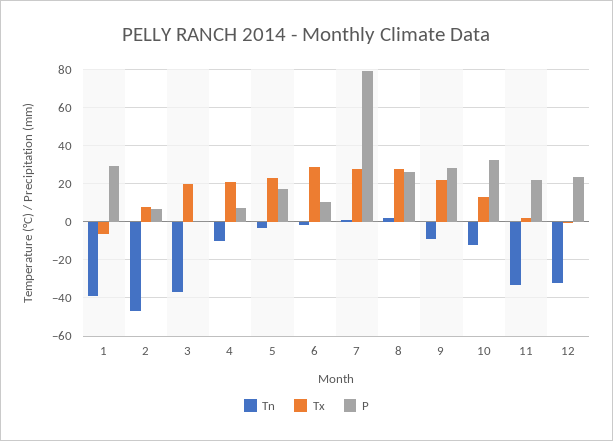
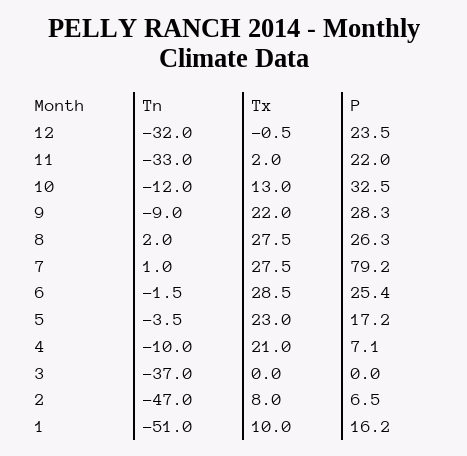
  {
    "Tn": {
-     "1": -40,
+     "1": -51,
      "2": -47,
      "3": -37,
      "4": -10,
      "5": -3.5,
      "6": -1.5,
      "7": 1,
      "8": 2,
      "9": -9,
      "10": -12,
      "11": -33,
      "12": -32
    },
    "Tx": {
-     "1": -5,
+     "1": 10,
      "2": 8,
-     "3": 20,
+     "3": 0,
      "4": 21,
      "5": 23,
      "6": 28.5,
      "7": 27.5,
      "8": 27.5,
      "9": 22,
      "10": 13,
      "11": 2,
      "12": -0.5
    },
    "P": {
-     "1": 30,
+     "1": 16.2,
      "2": 6.5,
      "3": 0,
      "4": 7.1,
      "5": 17.2,
-     "6": 10,
+     "6": 25.4,
      "7": 79.2,
      "8": 26.3,
      "9": 28.3,
      "10": 32.5,
      "11": 22,
      "12": 23.5
    }
  }

